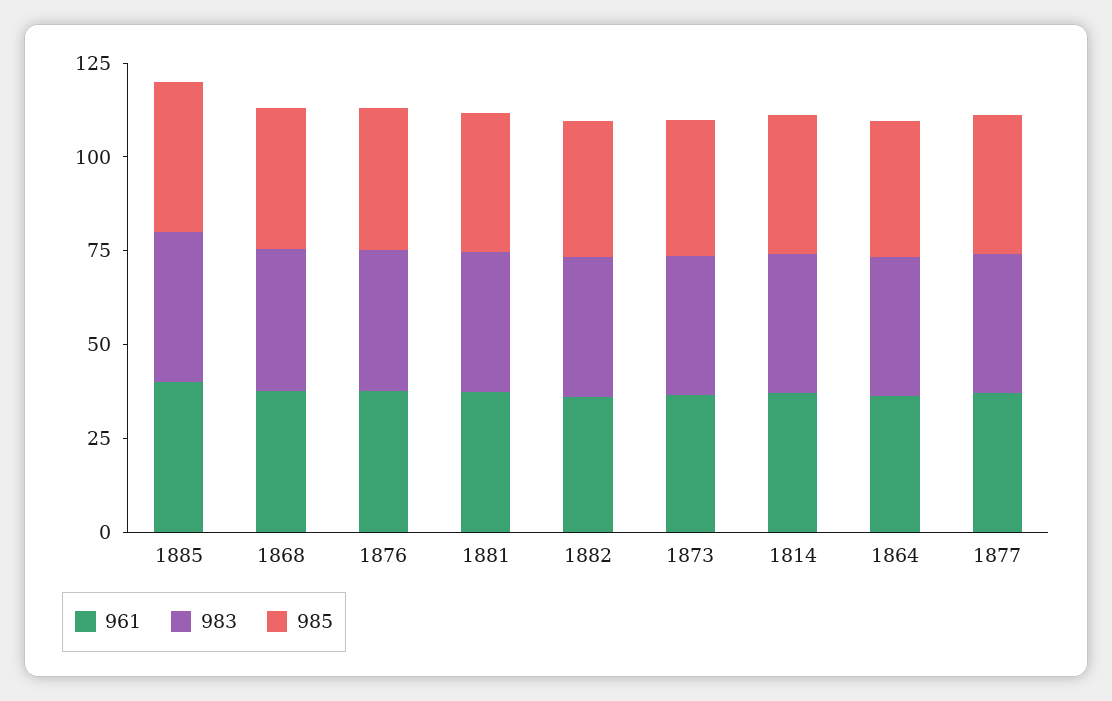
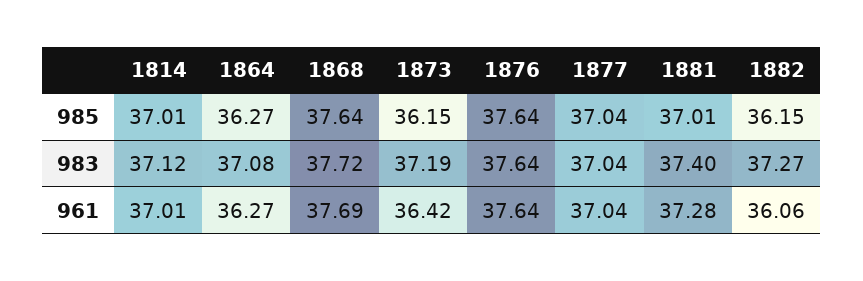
  {
    "961": {
-     "1885": 40,
      "1868": 37.69,
      "1876": 37.64,
      "1881": 37.28,
      "1882": 36.06,
      "1873": 36.42,
      "1814": 37.01,
      "1864": 36.27,
      "1877": 37.04
    },
    "983": {
-     "1885": 40,
      "1868": 37.72,
      "1876": 37.64,
      "1881": 37.4,
      "1882": 37.27,
      "1873": 37.19,
      "1814": 37.12,
      "1864": 37.08,
      "1877": 37.04
    },
    "985": {
-     "1885": 40,
      "1868": 37.64,
      "1876": 37.64,
      "1881": 37.01,
      "1882": 36.15,
      "1873": 36.15,
      "1814": 37.01,
      "1864": 36.27,
      "1877": 37.04
    }
  }

